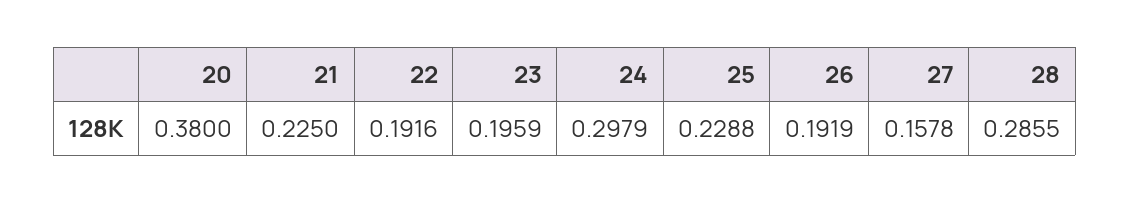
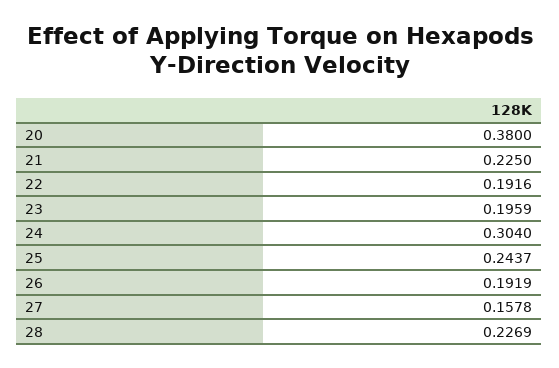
  {
    "20": 0.38,
    "21": 0.225,
    "22": 0.1916,
    "23": 0.1959,
-   "24": 0.2979,
+   "24": 0.304,
-   "25": 0.2288,
+   "25": 0.2437,
    "26": 0.1919,
    "27": 0.1578,
-   "28": 0.2855
+   "28": 0.2269
  }

